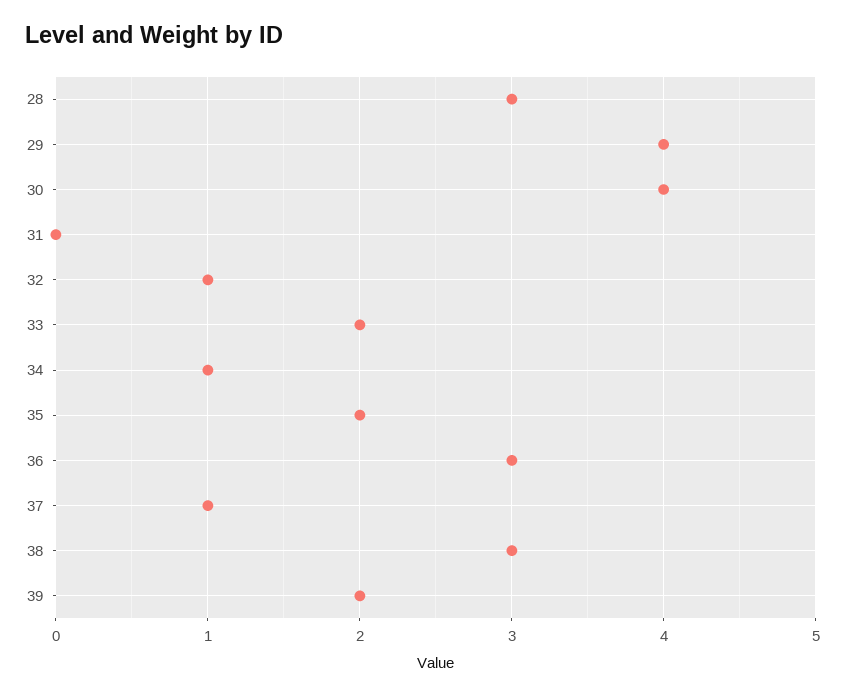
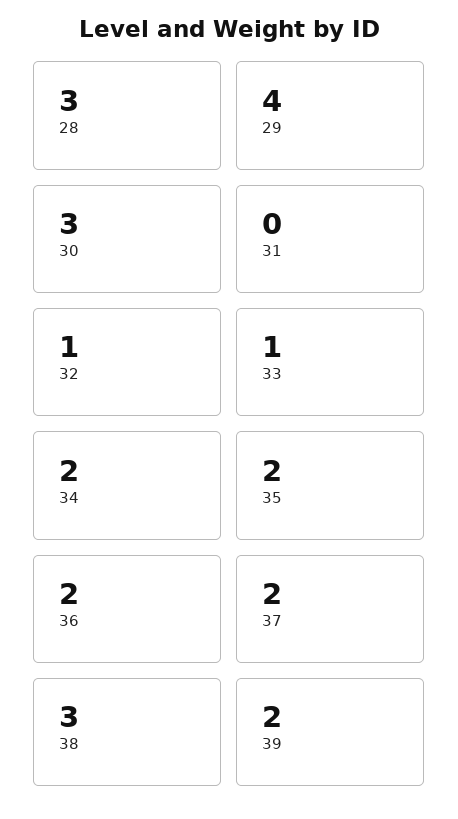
  {
    "28": 3,
    "29": 4,
-   "30": 4,
+   "30": 3,
    "31": 0,
    "32": 1,
-   "33": 2,
+   "33": 1,
-   "34": 1,
+   "34": 2,
    "35": 2,
-   "36": 3,
+   "36": 2,
-   "37": 1,
+   "37": 2,
    "38": 3,
    "39": 2
  }

